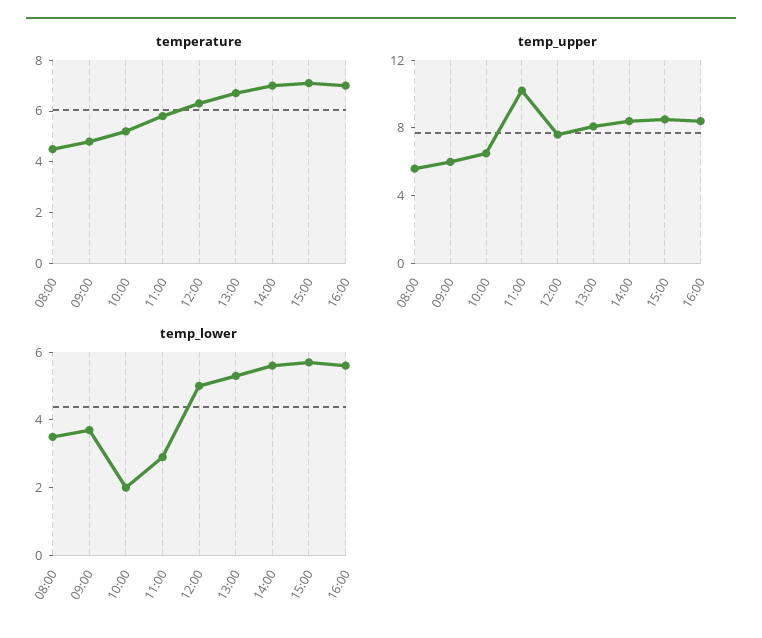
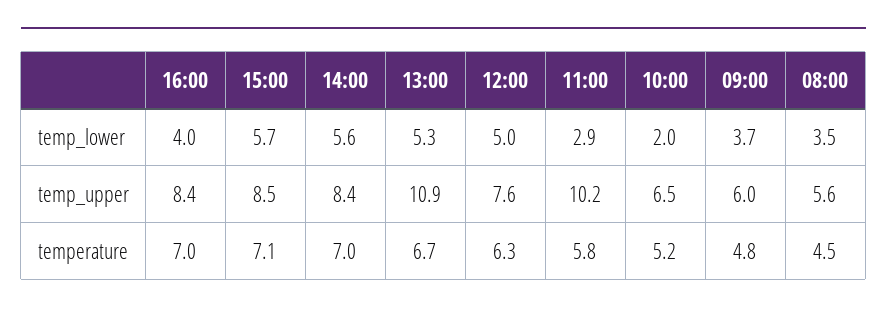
  {
    "temperature": {
      "08:00": 4.5,
      "09:00": 4.8,
      "10:00": 5.2,
      "11:00": 5.8,
      "12:00": 6.3,
      "13:00": 6.7,
      "14:00": 7,
      "15:00": 7.1,
      "16:00": 7
    },
    "temp_upper": {
      "08:00": 5.6,
      "09:00": 6,
      "10:00": 6.5,
      "11:00": 10.2,
      "12:00": 7.6,
-     "13:00": 8,
+     "13:00": 10.9,
      "14:00": 8.4,
      "15:00": 8.5,
      "16:00": 8.4
    },
    "temp_lower": {
      "08:00": 3.5,
      "09:00": 3.7,
      "10:00": 2,
      "11:00": 2.9,
      "12:00": 5,
      "13:00": 5.3,
      "14:00": 5.6,
      "15:00": 5.7,
-     "16:00": 5.5
+     "16:00": 4
    }
  }

